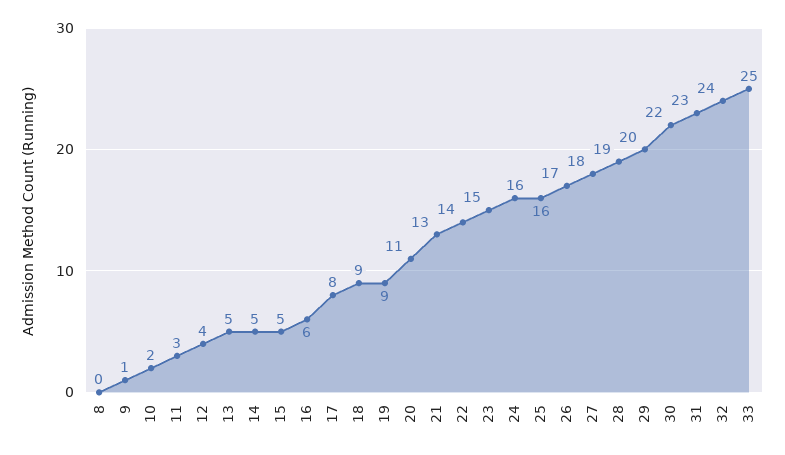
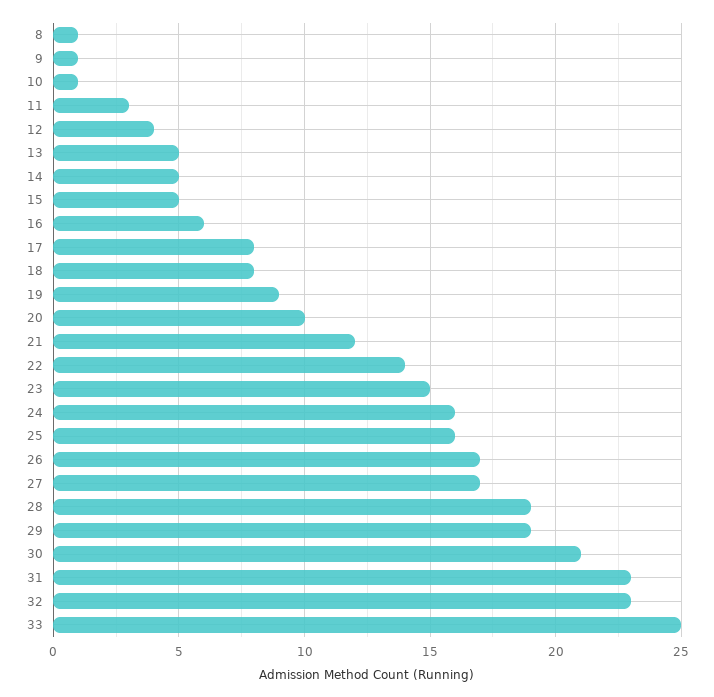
  {
-   "8": 0,
+   "8": 1,
    "9": 1,
-   "10": 2,
+   "10": 1,
    "11": 3,
    "12": 4,
    "13": 5,
    "14": 5,
    "15": 5,
    "16": 6,
    "17": 8,
-   "18": 9,
+   "18": 8,
    "19": 9,
-   "20": 11,
+   "20": 10,
-   "21": 13,
+   "21": 12,
    "22": 14,
    "23": 15,
    "24": 16,
    "25": 16,
    "26": 17,
-   "27": 18,
+   "27": 17,
    "28": 19,
-   "29": 20,
+   "29": 19,
-   "30": 22,
+   "30": 21,
    "31": 23,
-   "32": 24,
+   "32": 23,
    "33": 25
  }

